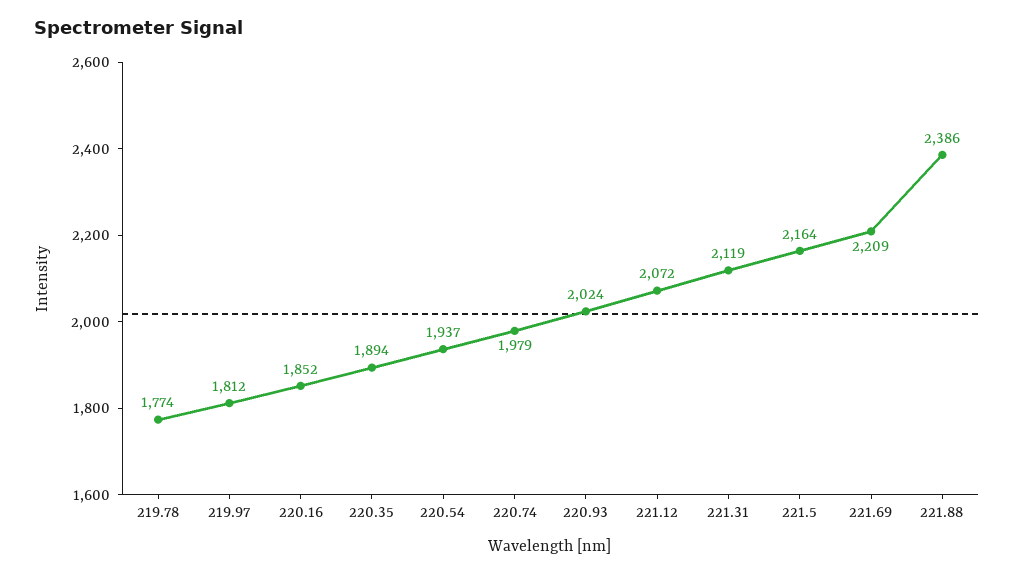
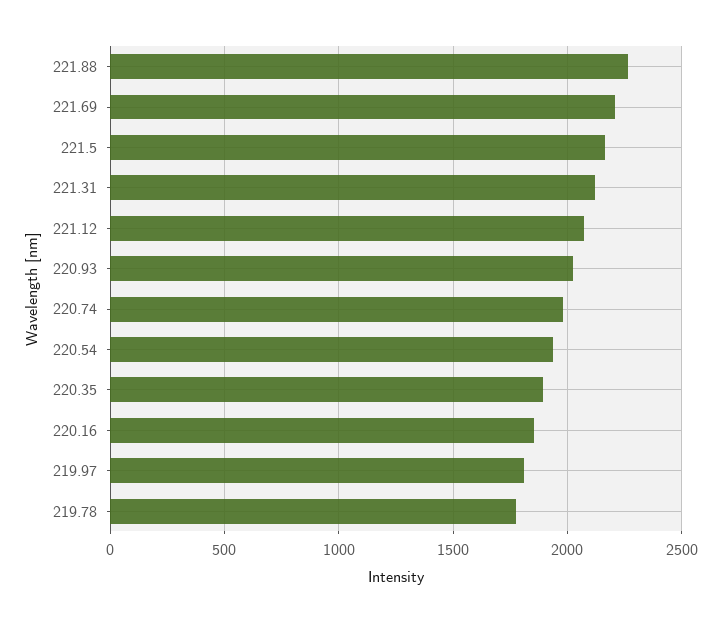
  {
    "219.78": 1774,
    "219.97": 1812,
    "220.16": 1852,
    "220.35": 1894,
    "220.54": 1937,
    "220.74": 1979,
    "220.93": 2024,
    "221.12": 2072,
    "221.31": 2119,
    "221.5": 2164,
    "221.69": 2209,
-   "221.88": 2386
+   "221.88": 2250
  }

